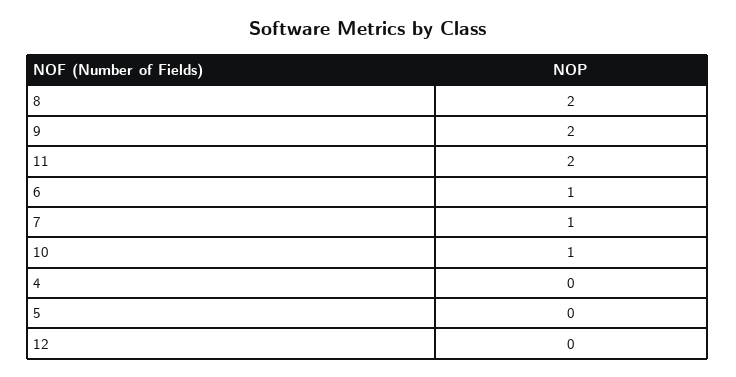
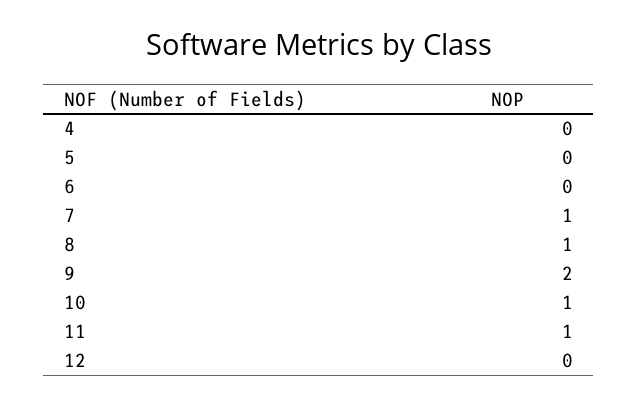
  {
-   "8": 2,
+   "8": 1,
    "9": 2,
-   "11": 2,
+   "11": 1,
-   "6": 1,
+   "6": 0,
    "7": 1,
    "10": 1,
    "4": 0,
    "5": 0,
    "12": 0
  }

